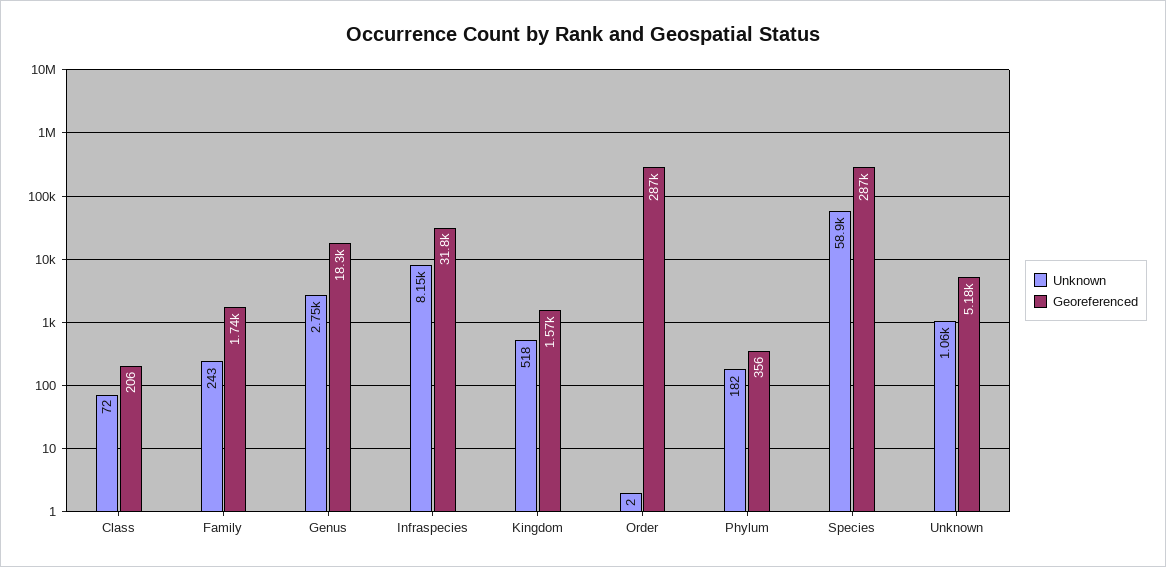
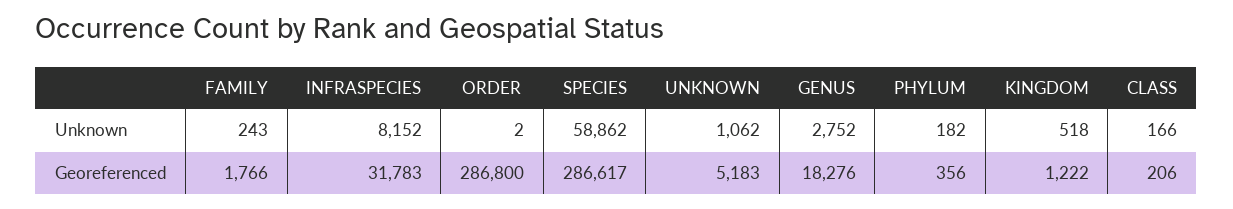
  {
    "Unknown": {
-     "Class": 72,
+     "Class": 166,
      "Family": 243,
      "Genus": 2752,
      "Infraspecies": 8152,
      "Kingdom": 518,
      "Order": 2,
      "Phylum": 182,
      "Species": 58862,
      "Unknown": 1062
    },
    "Georeferenced": {
      "Class": 206,
-     "Family": 1740,
+     "Family": 1766,
      "Genus": 18276,
      "Infraspecies": 31783,
-     "Kingdom": 1570,
+     "Kingdom": 1222,
      "Order": 286800,
      "Phylum": 356,
      "Species": 286617,
      "Unknown": 5183
    }
  }

